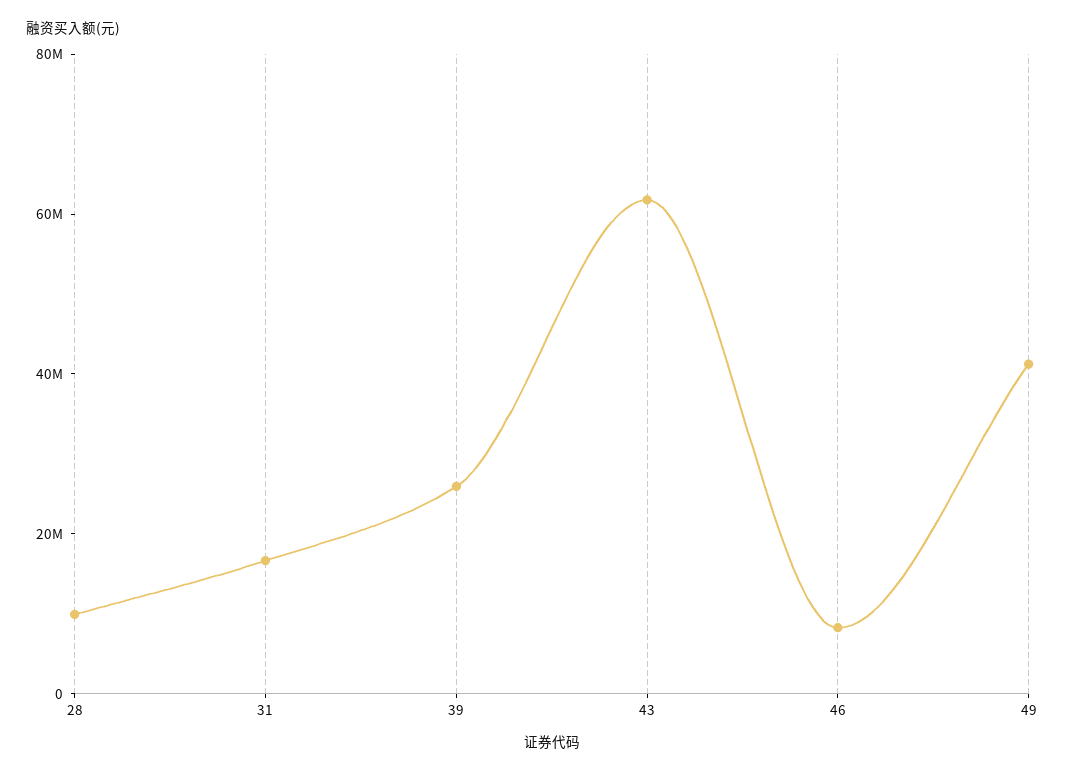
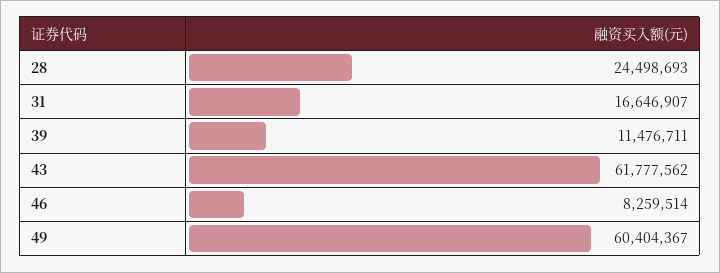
  {
-   "28": 10000000,
+   "28": 24498693,
    "31": 16646907,
-   "39": 25000000,
+   "39": 11476711,
    "43": 61777562,
    "46": 8259514,
-   "49": 40000000
+   "49": 60404367
  }

